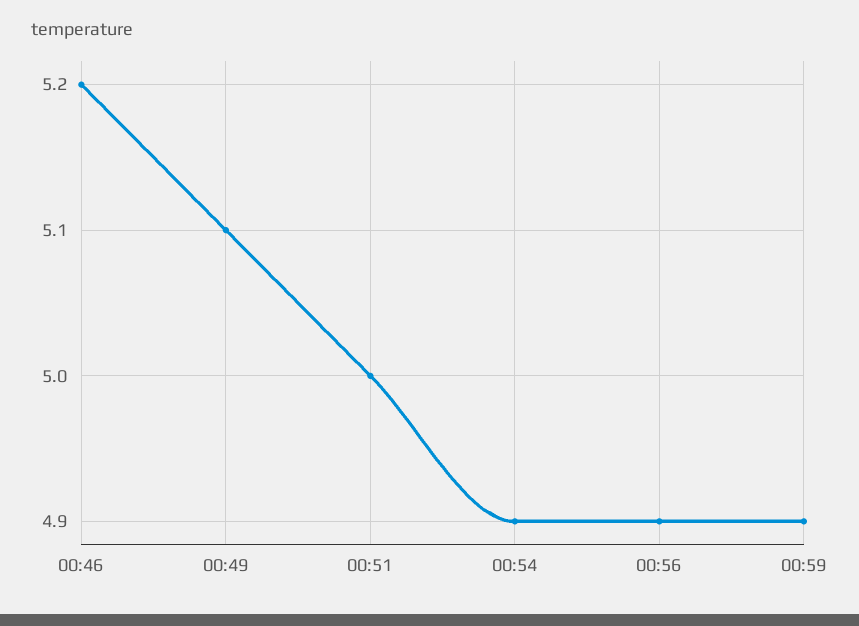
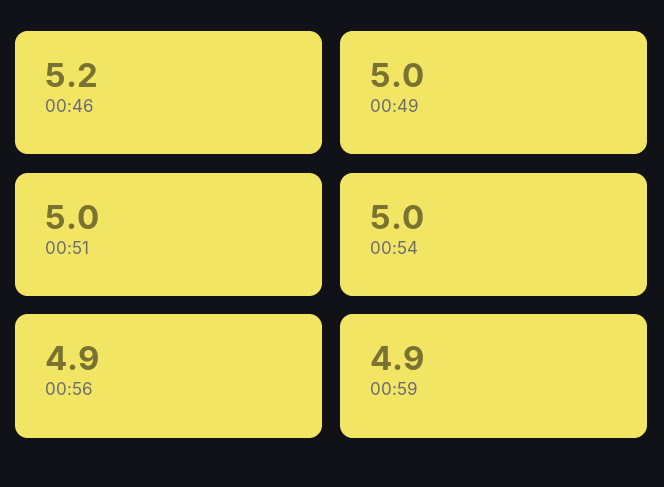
  {
    "00:46": 5.2,
-   "00:49": 5.1,
+   "00:49": 5,
    "00:51": 5,
-   "00:54": 4.9,
+   "00:54": 5,
    "00:56": 4.9,
    "00:59": 4.9
  }

